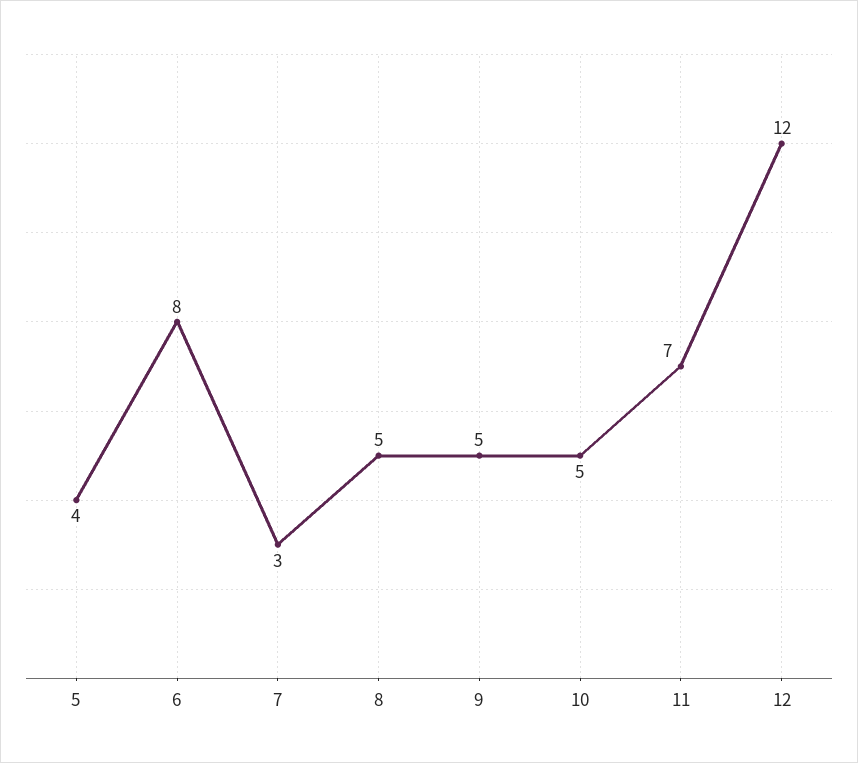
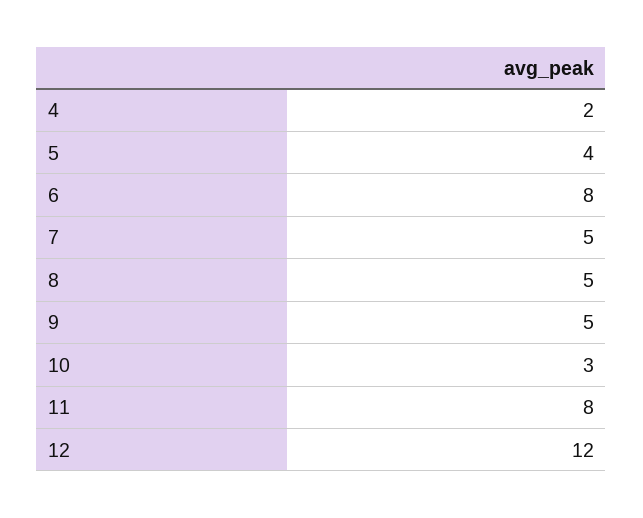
  {
    "5": 4,
    "6": 8,
-   "7": 3,
+   "7": 5,
    "8": 5,
    "9": 5,
-   "10": 5,
+   "10": 3,
-   "11": 7,
+   "11": 8,
-   "12": 12
+   "12": 12,
+   "4": 2
  }

